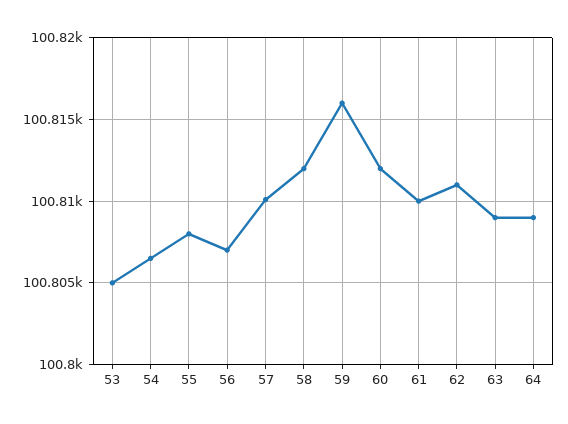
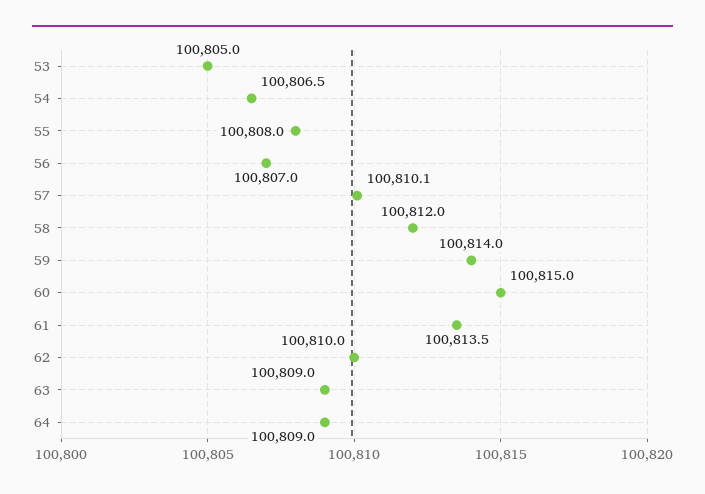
  {
    "53": 100805,
    "54": 100806.5,
    "55": 100808,
    "56": 100807,
    "57": 100810.1,
    "58": 100812,
-   "59": 100816,
+   "59": 100814,
-   "60": 100812,
+   "60": 100815,
-   "61": 100810,
+   "61": 100813.5,
-   "62": 100811,
+   "62": 100810,
    "63": 100809,
    "64": 100809
  }

